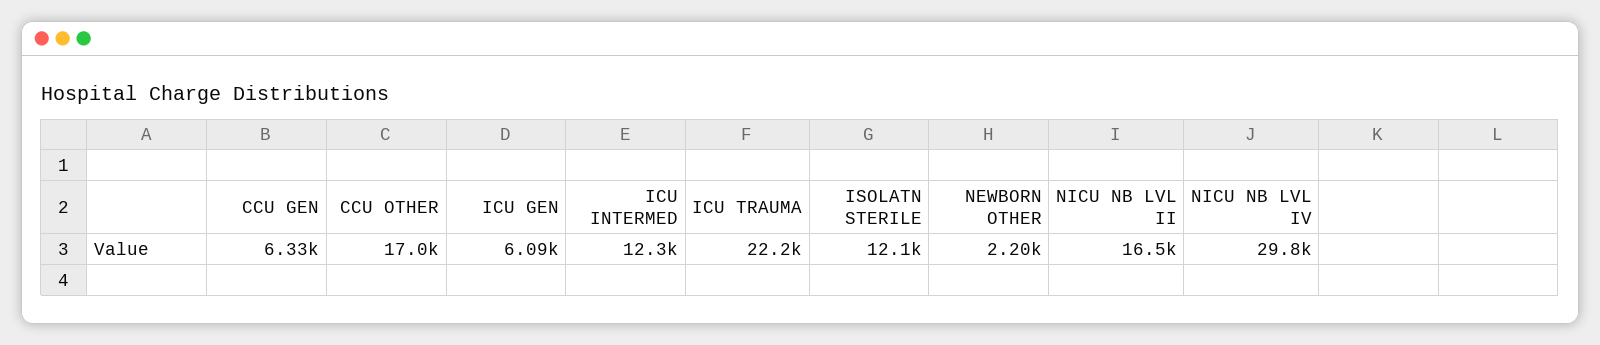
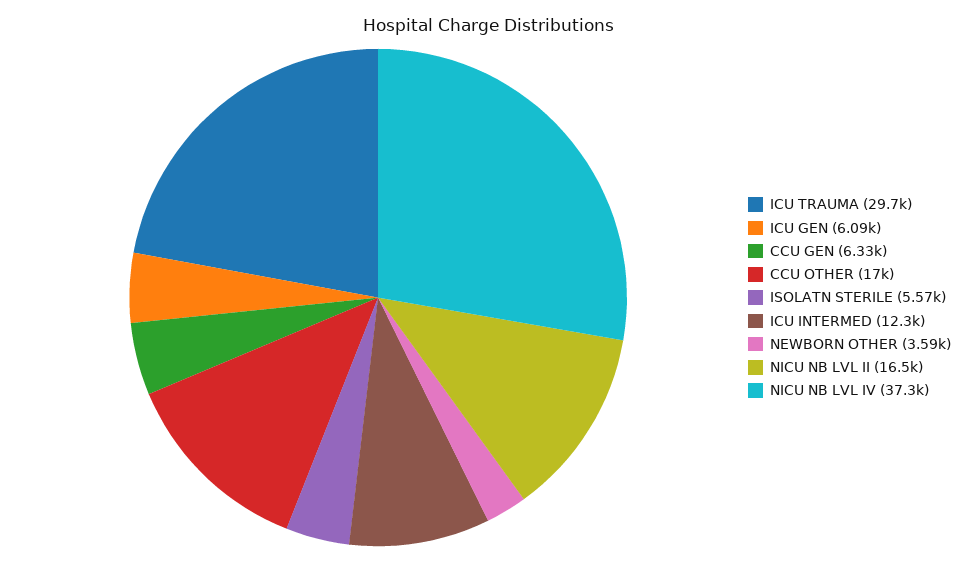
  {
    "CCU GEN": 6330,
    "CCU OTHER": 17000,
    "ICU GEN": 6090,
    "ICU INTERMED": 12300,
-   "ICU TRAUMA": 22200,
+   "ICU TRAUMA": 29700,
-   "ISOLATN STERILE": 12100,
+   "ISOLATN STERILE": 5570,
-   "NEWBORN OTHER": 2200,
+   "NEWBORN OTHER": 3590,
    "NICU NB LVL II": 16500,
-   "NICU NB LVL IV": 29800
+   "NICU NB LVL IV": 37300
  }

